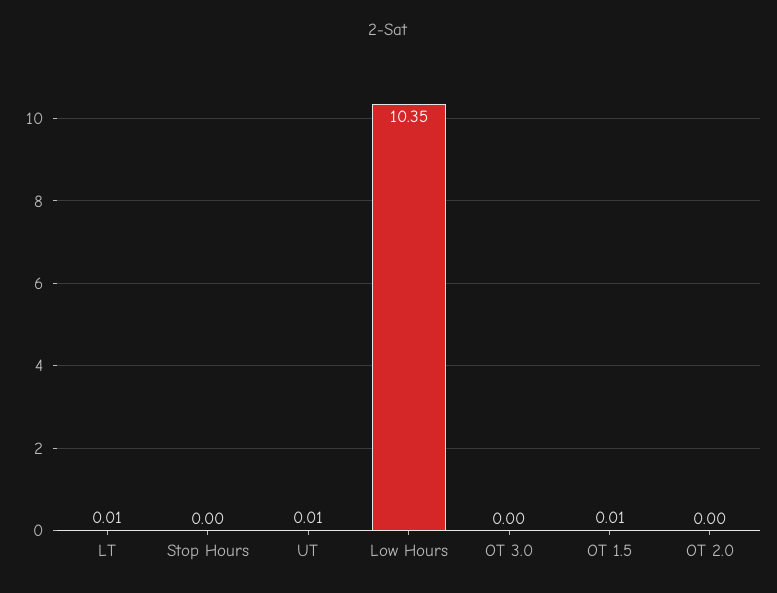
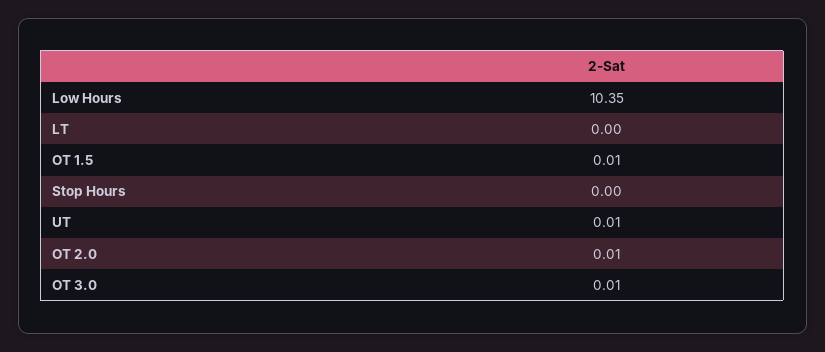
  {
-   "LT": 0.01,
+   "LT": 0,
    "Stop Hours": 0,
    "UT": 0.01,
    "Low Hours": 10.35,
-   "OT 3.0": 0,
+   "OT 3.0": 0.01,
    "OT 1.5": 0.01,
-   "OT 2.0": 0
+   "OT 2.0": 0.01
  }

